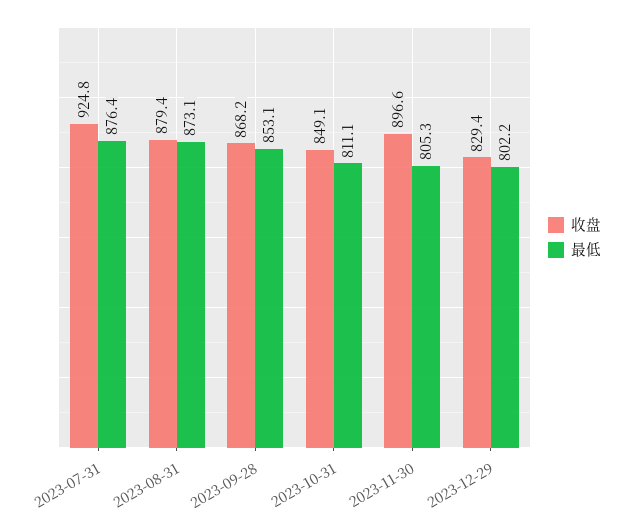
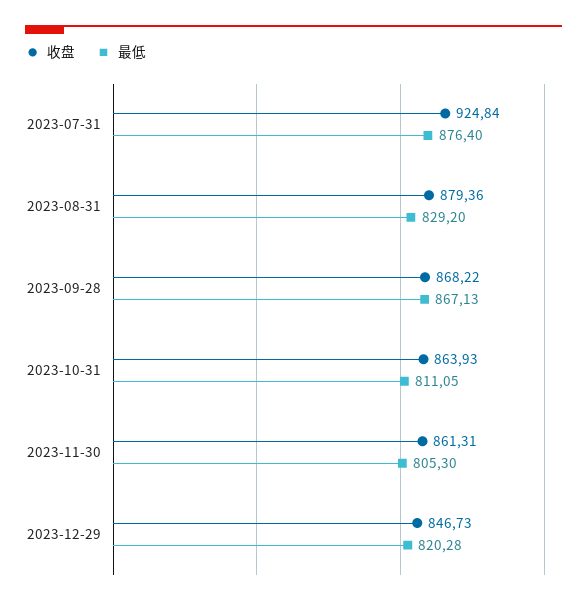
  {
    "收盘": {
      "2023-07-31": 924.84,
      "2023-08-31": 879.36,
      "2023-09-28": 868.22,
-     "2023-10-31": 849.1,
+     "2023-10-31": 863.93,
-     "2023-11-30": 896.6,
+     "2023-11-30": 861.31,
-     "2023-12-29": 829.4
+     "2023-12-29": 846.73
    },
    "最低": {
      "2023-07-31": 876.4,
-     "2023-08-31": 873.1,
+     "2023-08-31": 829.2,
-     "2023-09-28": 853.1,
+     "2023-09-28": 867.13,
      "2023-10-31": 811.05,
      "2023-11-30": 805.3,
-     "2023-12-29": 802.2
+     "2023-12-29": 820.28
    }
  }

